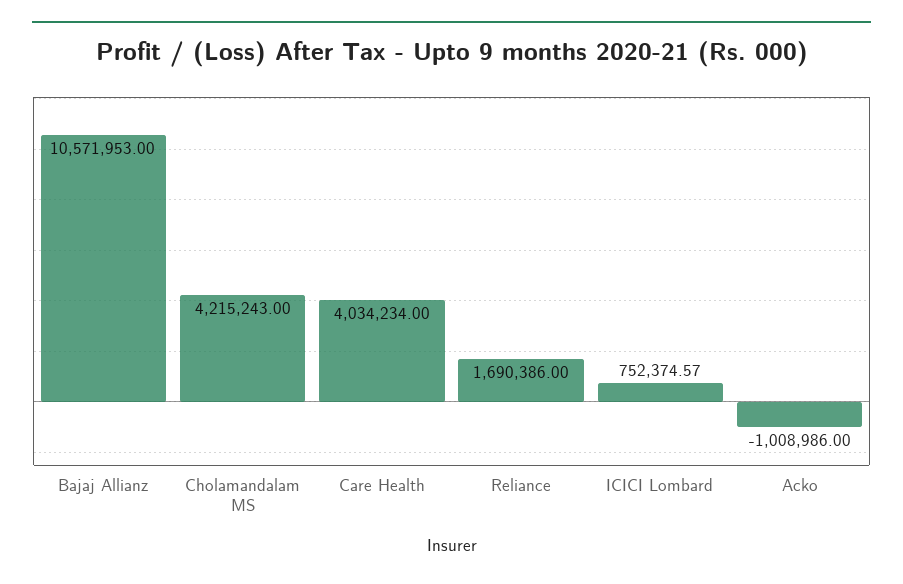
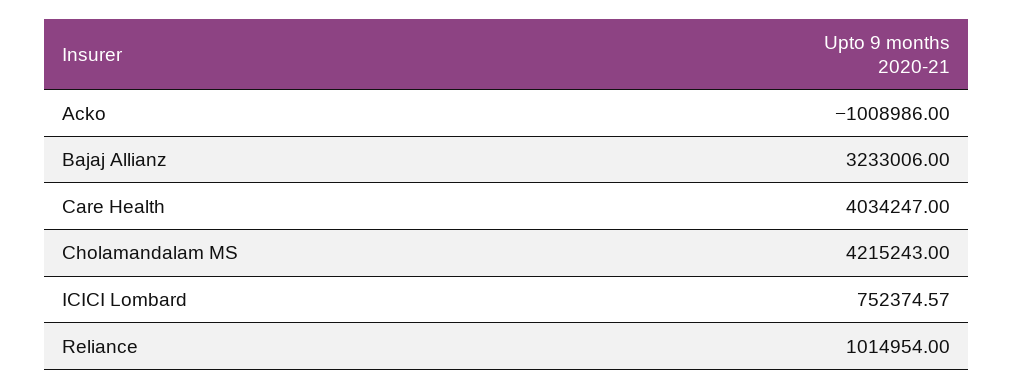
  {
-   "Bajaj Allianz": 10571953,
+   "Bajaj Allianz": 3233006,
    "Cholamandalam MS": 4215243,
-   "Care Health": 4034234,
+   "Care Health": 4034247,
-   "Reliance": 1690386,
+   "Reliance": 1014954,
    "ICICI Lombard": 752374.57,
    "Acko": -1008986
  }

